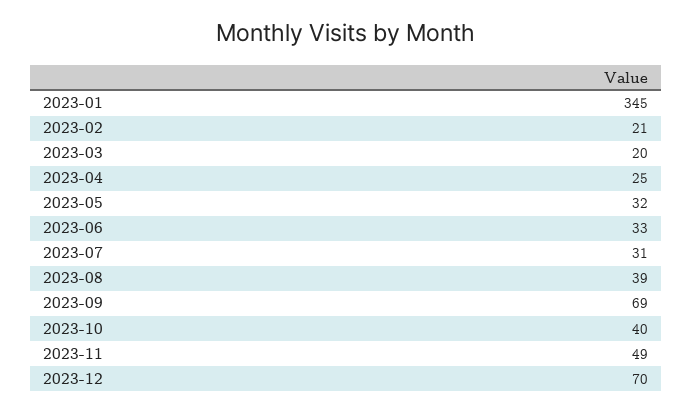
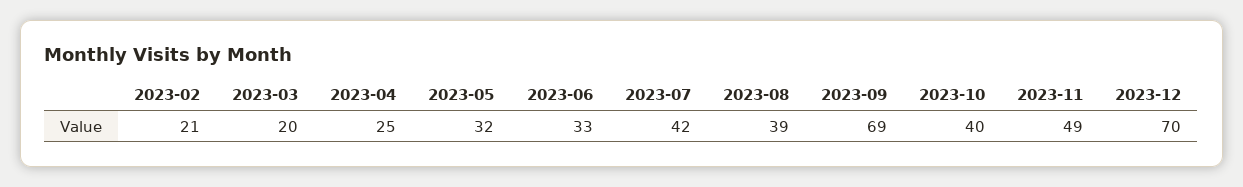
  {
-   "2023-01": 345,
    "2023-02": 21,
    "2023-03": 20,
    "2023-04": 25,
    "2023-05": 32,
    "2023-06": 33,
-   "2023-07": 31,
+   "2023-07": 42,
    "2023-08": 39,
    "2023-09": 69,
    "2023-10": 40,
    "2023-11": 49,
    "2023-12": 70
  }

